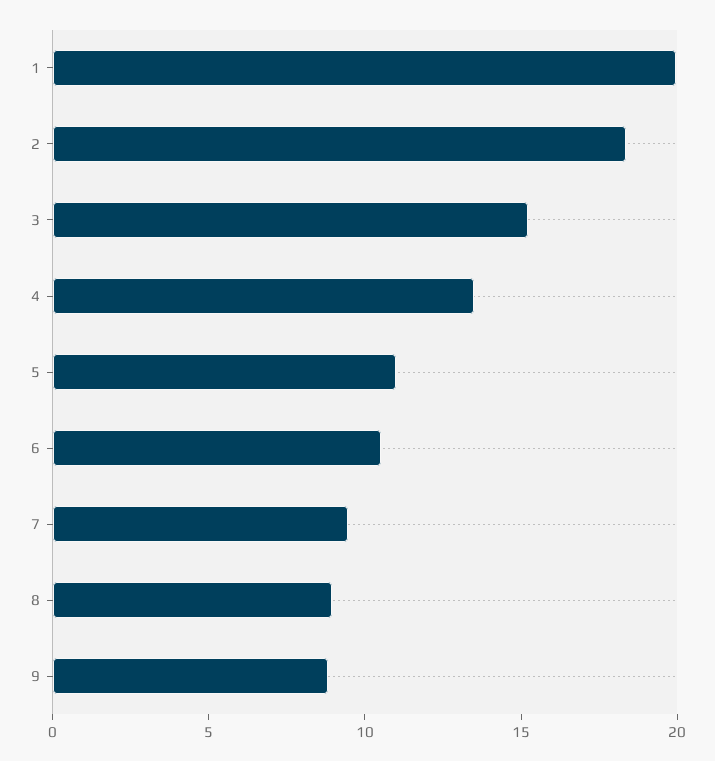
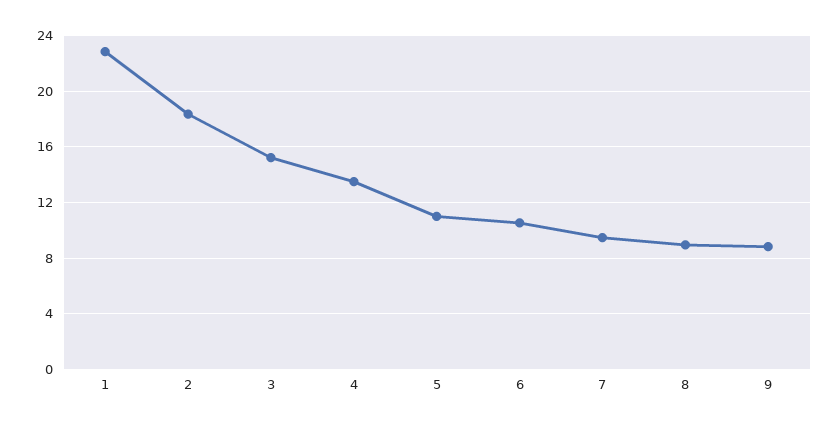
  {
-   "1": 20,
+   "1": 23,
    "2": 18.5,
    "3": 15,
    "4": 13.5,
    "5": 11,
    "6": 10.5,
    "7": 9.5,
    "8": 9,
    "9": 9
  }

